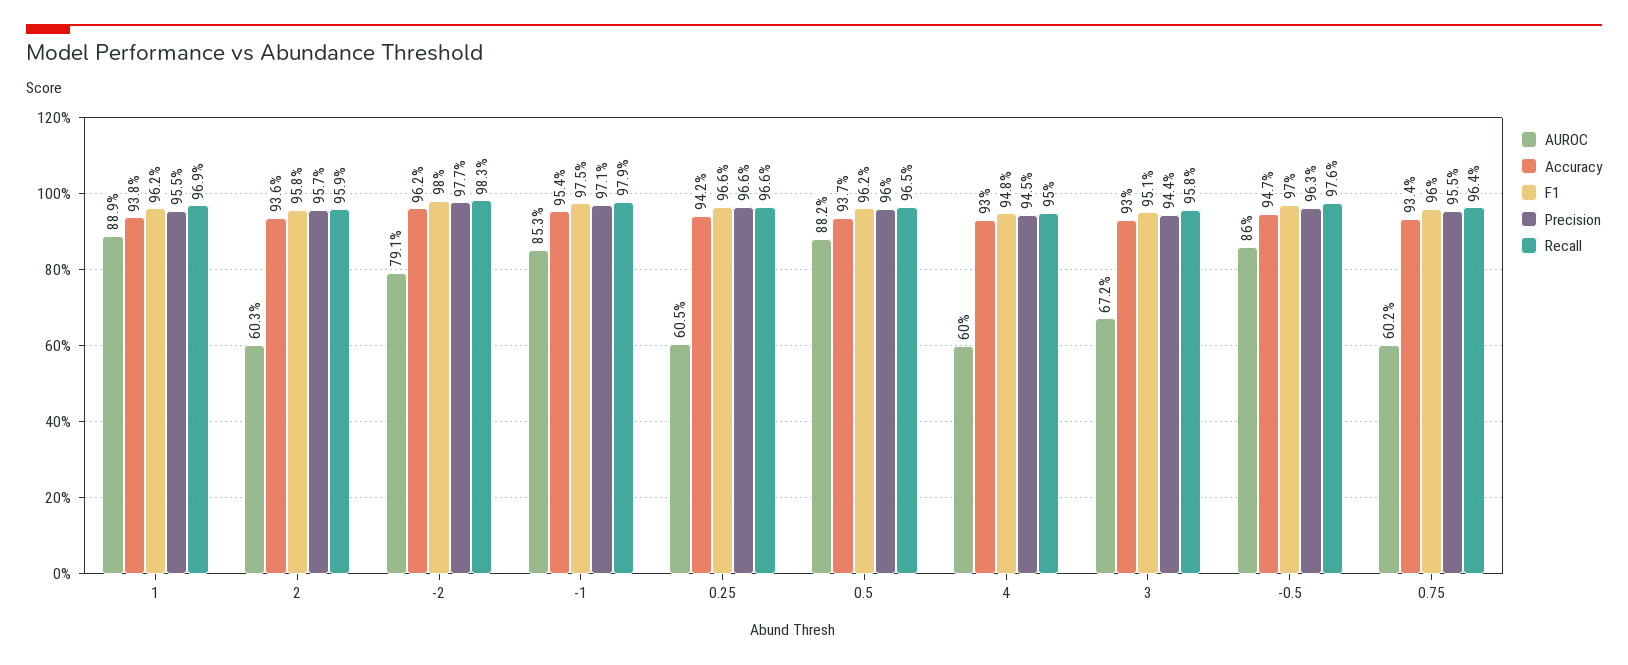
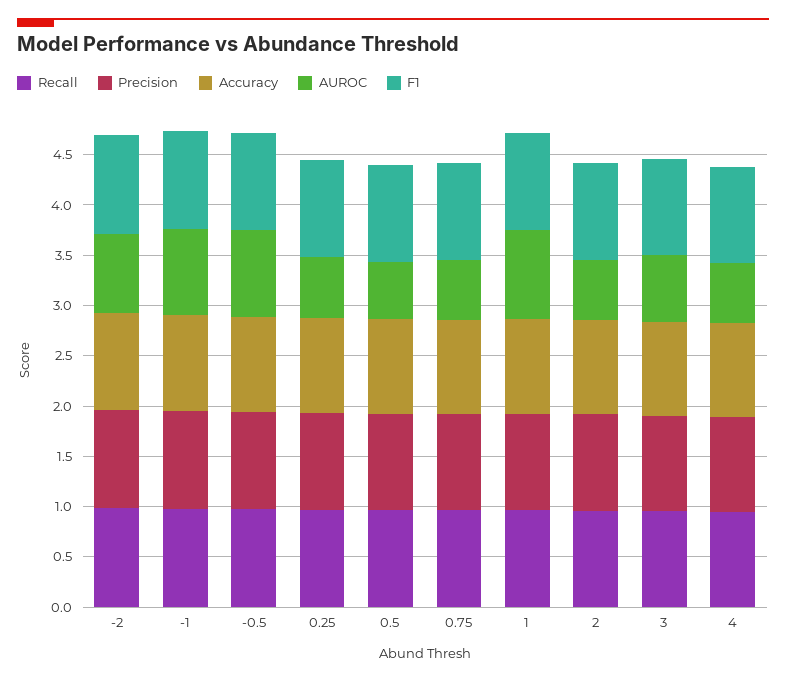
  {
    "AUROC": {
      "1": 0.889,
      "2": 0.603,
      "-2": 0.791,
      "-1": 0.853,
      "0.25": 0.605,
-     "0.5": 0.882,
+     "0.5": 0.6,
      "4": 0.6,
      "3": 0.672,
      "-0.5": 0.86,
      "0.75": 0.602
    },
    "Accuracy": {
      "1": 0.938,
      "2": 0.936,
      "-2": 0.962,
      "-1": 0.954,
      "0.25": 0.942,
      "0.5": 0.937,
      "4": 0.93,
      "3": 0.93,
      "-0.5": 0.947,
      "0.75": 0.934
    },
    "F1": {
      "1": 0.962,
      "2": 0.958,
      "-2": 0.98,
      "-1": 0.975,
      "0.25": 0.966,
      "0.5": 0.962,
      "4": 0.948,
      "3": 0.951,
      "-0.5": 0.97,
      "0.75": 0.96
    },
    "Precision": {
      "1": 0.955,
      "2": 0.957,
      "-2": 0.977,
      "-1": 0.971,
      "0.25": 0.966,
      "0.5": 0.96,
      "4": 0.945,
      "3": 0.944,
      "-0.5": 0.963,
      "0.75": 0.955
    },
    "Recall": {
      "1": 0.969,
      "2": 0.959,
      "-2": 0.983,
      "-1": 0.979,
      "0.25": 0.966,
      "0.5": 0.965,
      "4": 0.95,
      "3": 0.958,
      "-0.5": 0.976,
      "0.75": 0.964
    }
  }

